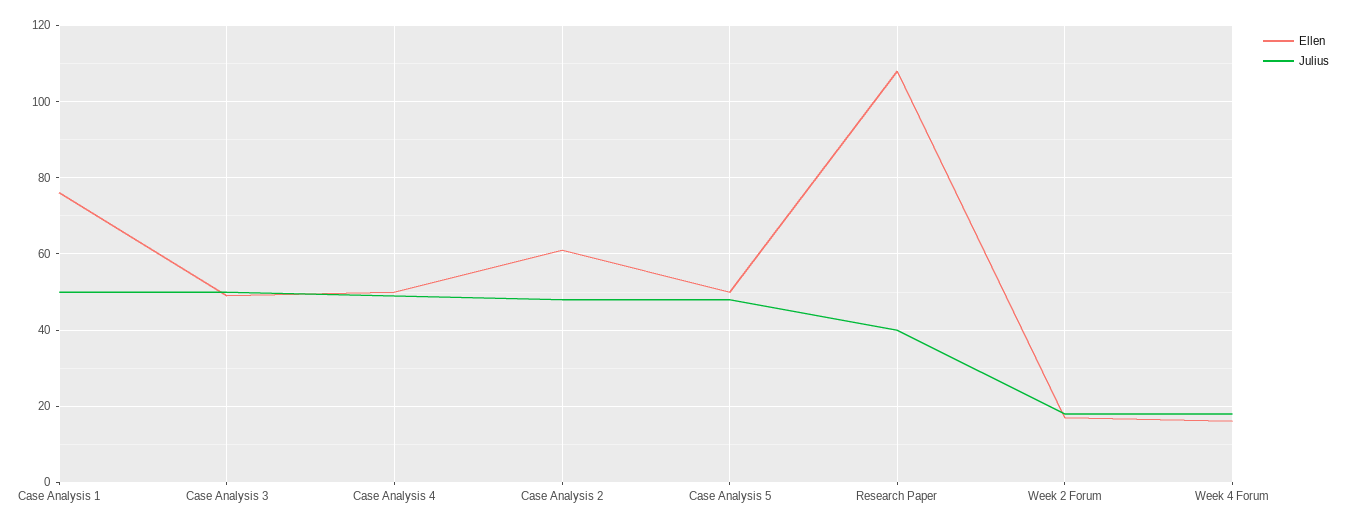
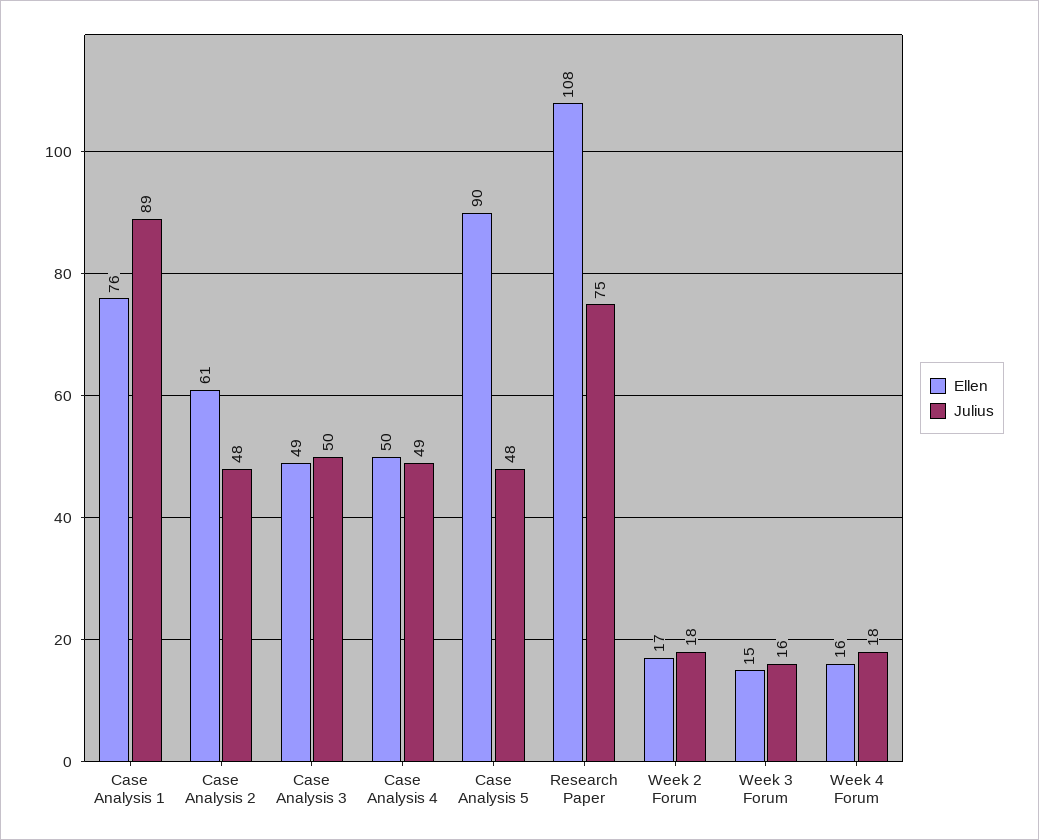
  {
    "Ellen": {
      "Case Analysis 1": 76,
      "Case Analysis 3": 49,
      "Case Analysis 4": 50,
      "Case Analysis 2": 61,
-     "Case Analysis 5": 50,
+     "Case Analysis 5": 90,
      "Research Paper": 108,
      "Week 2 Forum": 17,
-     "Week 4 Forum": 16
+     "Week 4 Forum": 16,
+     "Week 3 Forum": 15
    },
    "Julius": {
-     "Case Analysis 1": 50,
+     "Case Analysis 1": 89,
      "Case Analysis 3": 50,
      "Case Analysis 4": 49,
      "Case Analysis 2": 48,
      "Case Analysis 5": 48,
-     "Research Paper": 40,
+     "Research Paper": 75,
      "Week 2 Forum": 18,
-     "Week 4 Forum": 18
+     "Week 4 Forum": 18,
+     "Week 3 Forum": 16
    }
  }

